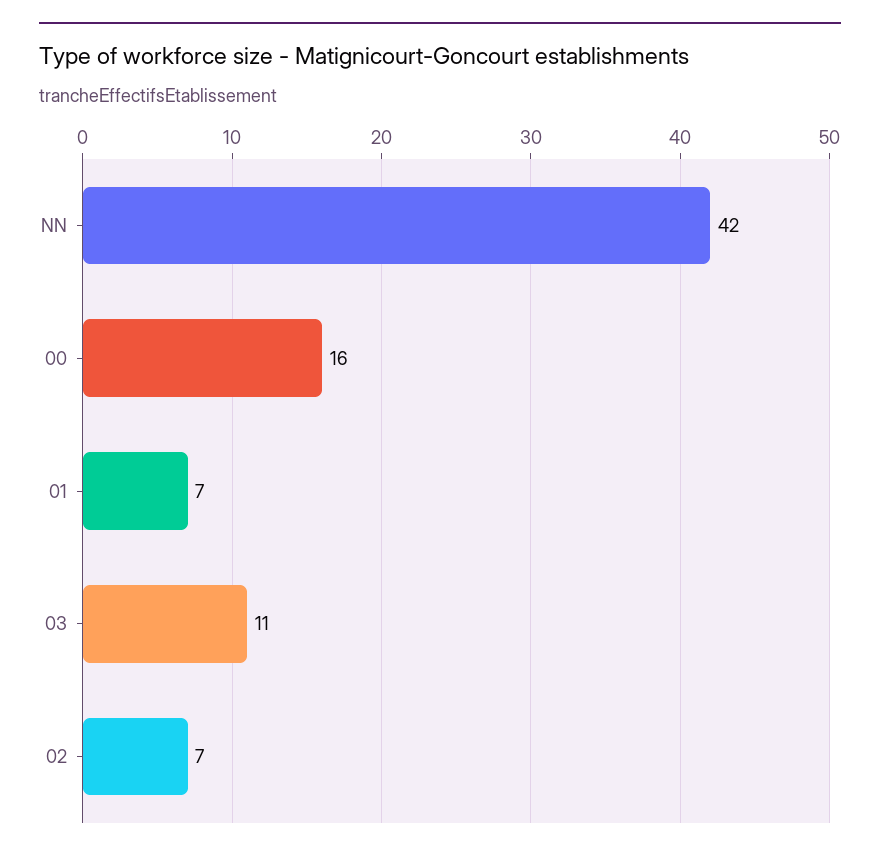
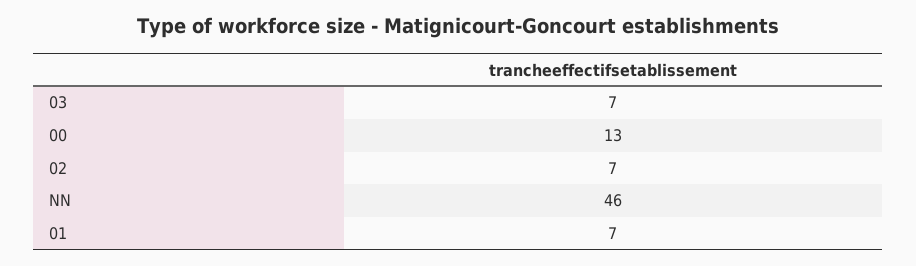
  {
-   "NN": 42,
+   "NN": 46,
-   "00": 16,
+   "00": 13,
    "01": 7,
-   "03": 11,
+   "03": 7,
    "02": 7
  }

